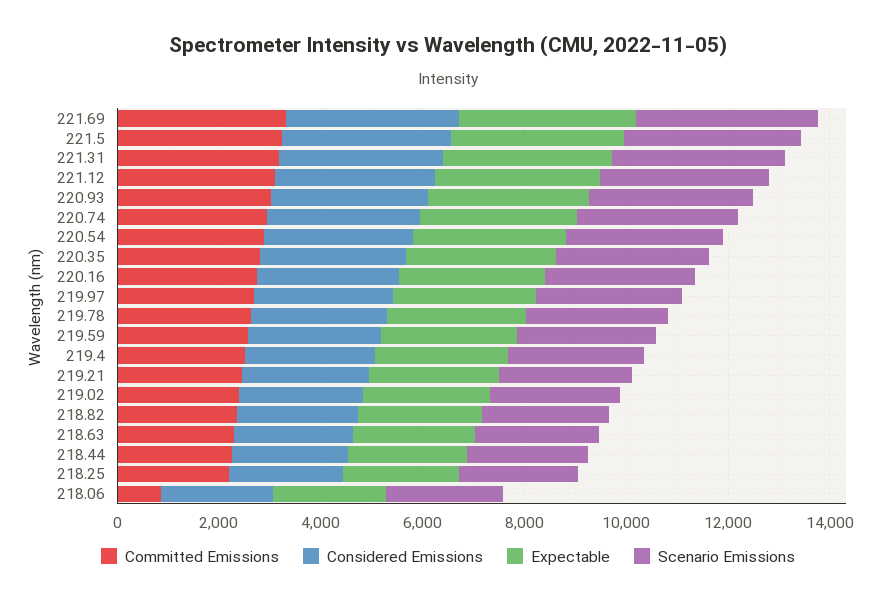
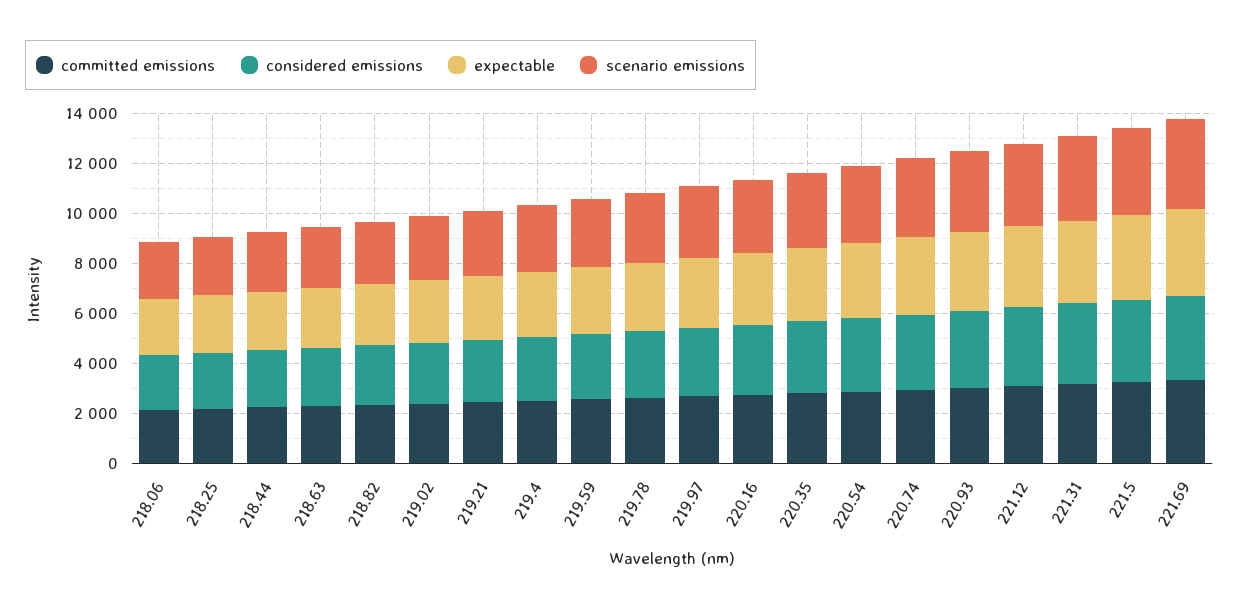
  {
    "Committed Emissions": {
      "221.69": 3500,
      "221.5": 3000,
      "221.31": 3000,
      "221.12": 3000,
      "220.93": 3000,
      "220.74": 3000,
      "220.54": 3000,
      "220.35": 3000,
      "220.16": 2500,
      "219.97": 2500,
      "219.78": 2500,
      "219.59": 2500,
      "219.4": 2500,
      "219.21": 2500,
      "219.02": 2500,
      "218.82": 2500,
      "218.63": 2500,
      "218.44": 2000,
      "218.25": 2000,
-     "218.06": 1000
+     "218.06": 2000
    },
    "Considered Emissions": {
      "221.69": 3500,
      "221.5": 3500,
      "221.31": 3000,
      "221.12": 3000,
      "220.93": 3000,
      "220.74": 3000,
      "220.54": 3000,
      "220.35": 3000,
      "220.16": 3000,
      "219.97": 2500,
      "219.78": 2500,
      "219.59": 2500,
      "219.4": 2500,
      "219.21": 2500,
      "219.02": 2500,
      "218.82": 2500,
      "218.63": 2500,
      "218.44": 2500,
      "218.25": 2000,
      "218.06": 2000
    },
    "Expectable": {
      "221.69": 3500,
      "221.5": 3500,
      "221.31": 3500,
      "221.12": 3000,
      "220.93": 3000,
      "220.74": 3000,
      "220.54": 3000,
      "220.35": 3000,
      "220.16": 3000,
      "219.97": 3000,
      "219.78": 2500,
      "219.59": 2500,
      "219.4": 2500,
      "219.21": 2500,
      "219.02": 2500,
      "218.82": 2500,
      "218.63": 2500,
      "218.44": 2500,
      "218.25": 2500,
      "218.06": 2000
    },
    "Scenario Emissions": {
      "221.69": 3500,
      "221.5": 3500,
      "221.31": 3500,
      "221.12": 3500,
      "220.93": 3000,
      "220.74": 3000,
      "220.54": 3000,
      "220.35": 3000,
      "220.16": 3000,
      "219.97": 3000,
      "219.78": 3000,
      "219.59": 2500,
      "219.4": 2500,
      "219.21": 2500,
      "219.02": 2500,
      "218.82": 2500,
      "218.63": 2500,
      "218.44": 2500,
      "218.25": 2500,
      "218.06": 2500
    }
  }

